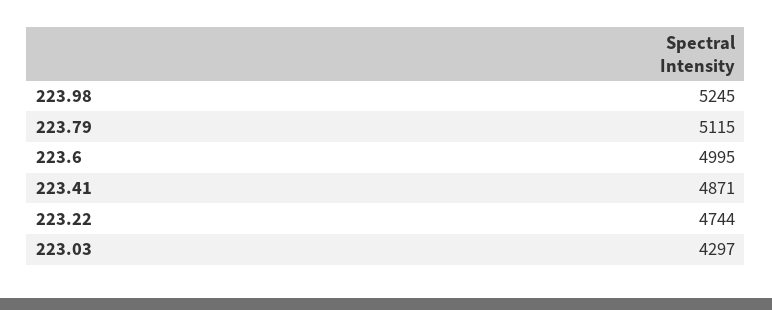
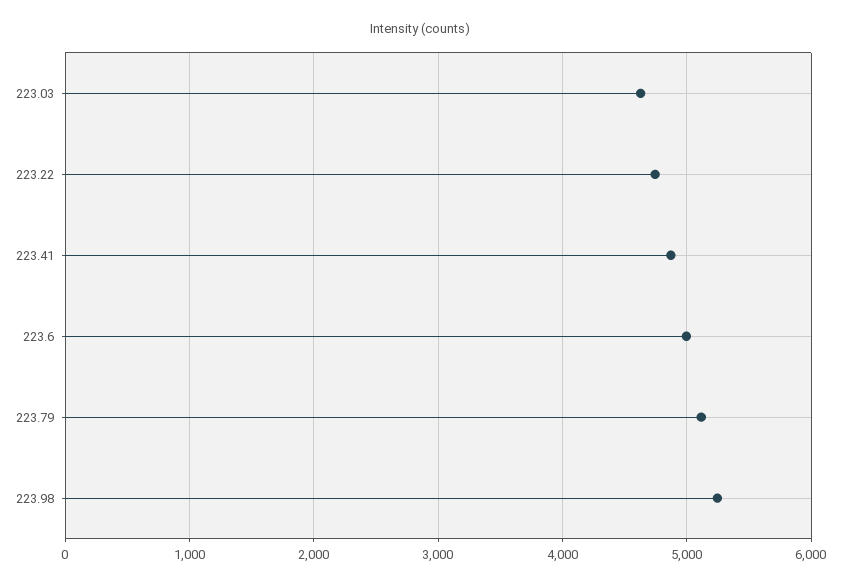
  {
    "223.98": 5245,
    "223.79": 5115,
    "223.6": 4995,
    "223.41": 4871,
    "223.22": 4744,
-   "223.03": 4297
+   "223.03": 4600
  }

